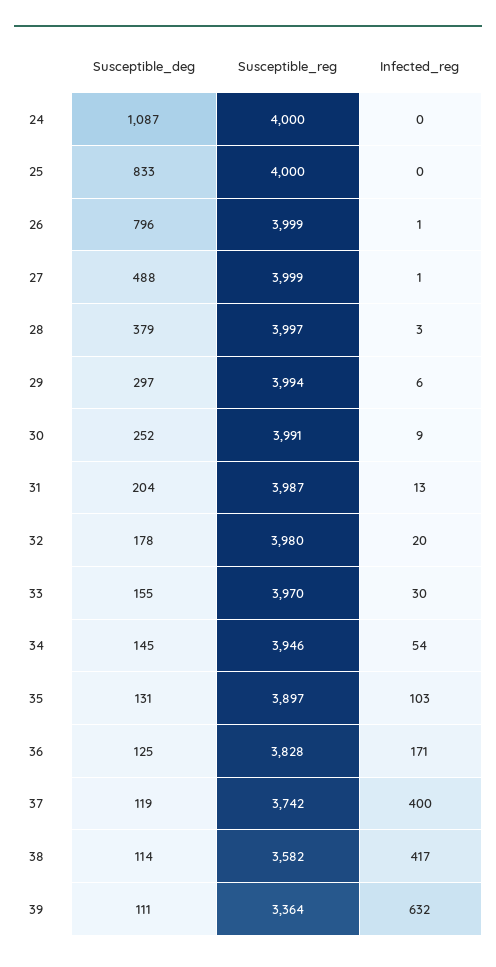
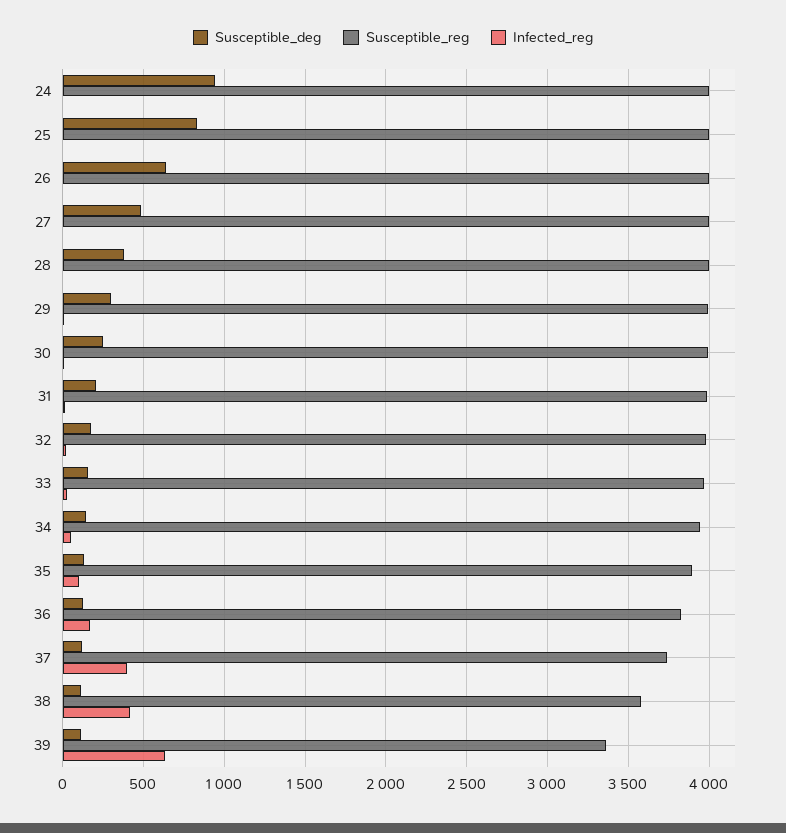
  {
    "Susceptible_deg": {
-     "24": 1087,
+     "24": 950,
      "25": 833,
-     "26": 796,
+     "26": 650,
      "27": 488,
      "28": 379,
      "29": 297,
      "30": 252,
      "31": 204,
      "32": 178,
      "33": 155,
      "34": 145,
      "35": 131,
      "36": 125,
      "37": 119,
      "38": 114,
      "39": 111
    },
    "Susceptible_reg": {
      "24": 4000,
      "25": 4000,
      "26": 3999,
      "27": 3999,
      "28": 3997,
      "29": 3994,
      "30": 3991,
      "31": 3987,
      "32": 3980,
      "33": 3970,
      "34": 3946,
      "35": 3897,
      "36": 3828,
      "37": 3742,
      "38": 3582,
      "39": 3364
    },
    "Infected_reg": {
      "24": 0,
      "25": 0,
      "26": 1,
      "27": 1,
      "28": 3,
      "29": 6,
      "30": 9,
      "31": 13,
      "32": 20,
      "33": 30,
      "34": 54,
      "35": 103,
      "36": 171,
      "37": 400,
      "38": 417,
      "39": 632
    }
  }

